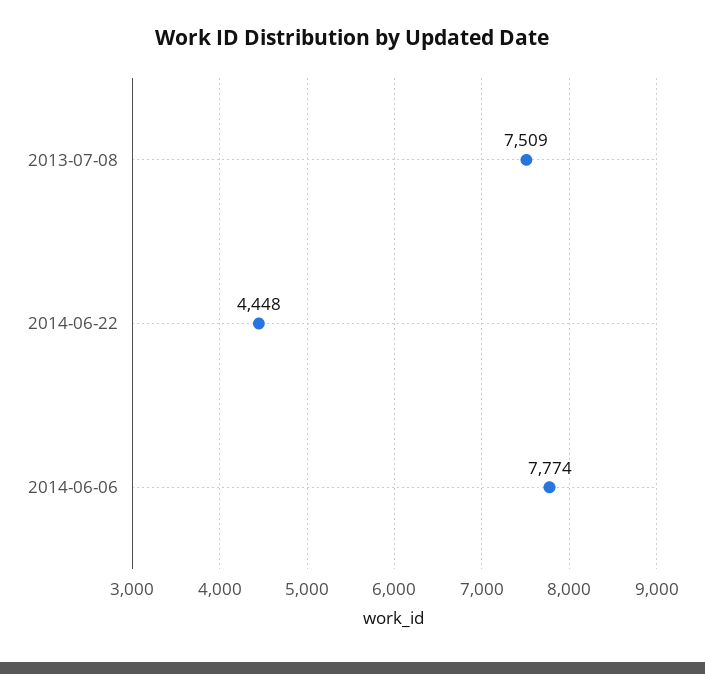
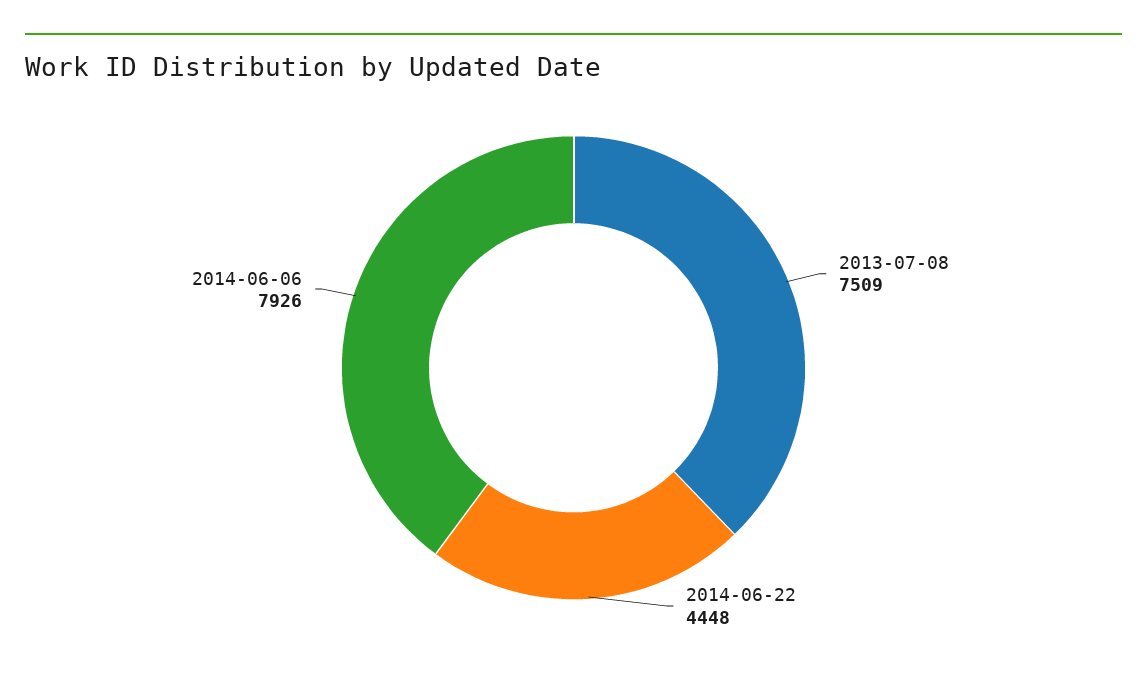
  {
    "2013-07-08": 7509,
    "2014-06-22": 4448,
-   "2014-06-06": 7774
+   "2014-06-06": 7926
  }

